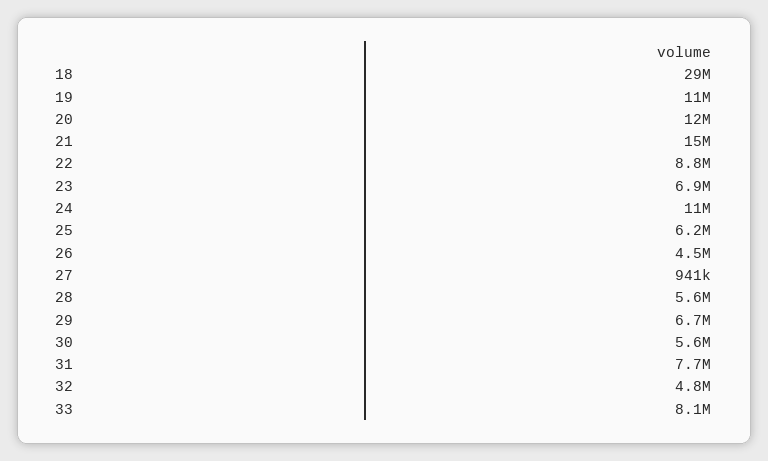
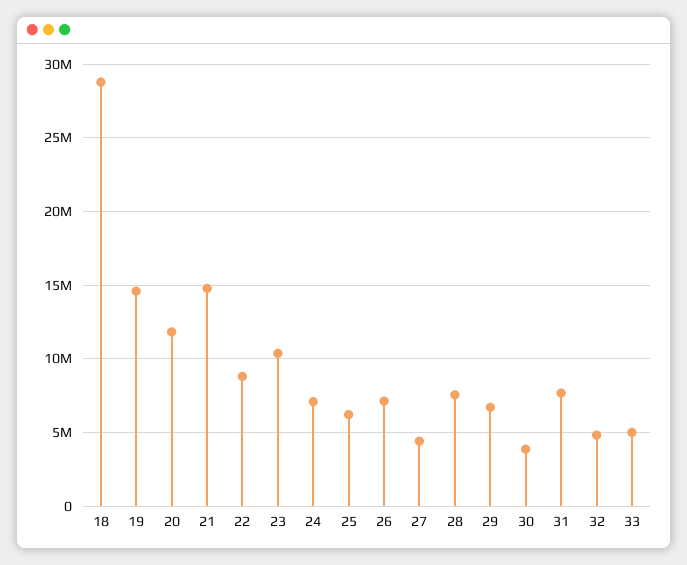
  {
    "18": 29000000,
-   "19": 11000000,
+   "19": 14500000,
    "20": 12000000,
    "21": 15000000,
    "22": 8800000,
-   "23": 6900000,
+   "23": 10500000,
-   "24": 11000000,
+   "24": 7000000,
    "25": 6200000,
-   "26": 4500000,
+   "26": 7000000,
-   "27": 941000,
+   "27": 4500000,
-   "28": 5600000,
+   "28": 7500000,
    "29": 6700000,
-   "30": 5600000,
+   "30": 4000000,
    "31": 7700000,
    "32": 4800000,
-   "33": 8100000
+   "33": 5000000
  }

